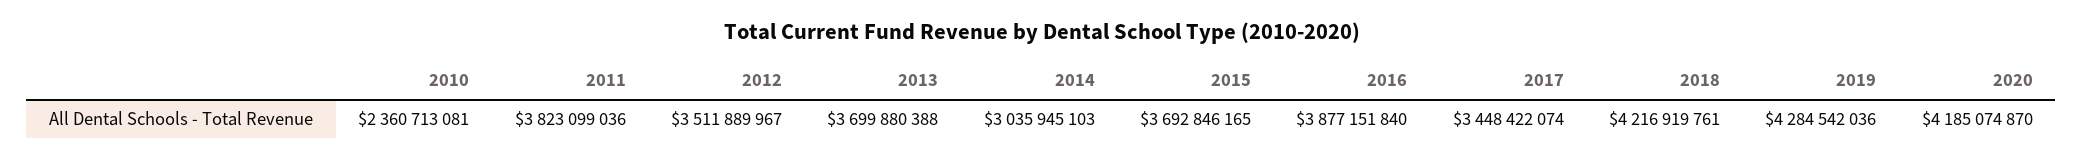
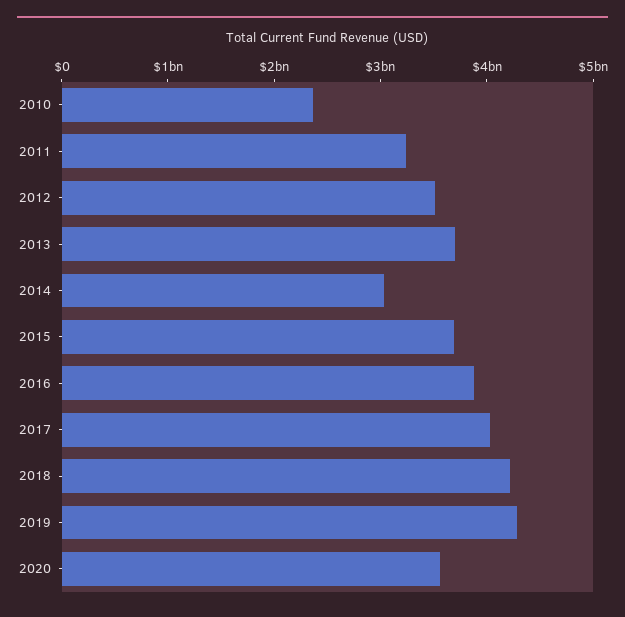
  {
    "2010": 2360713081,
-   "2011": 3823099036,
+   "2011": 3200000000,
    "2012": 3511889967,
    "2013": 3699880388,
    "2014": 3035945103,
    "2015": 3692846165,
    "2016": 3877151840,
-   "2017": 3448422074,
+   "2017": 4000000000,
    "2018": 4216919761,
    "2019": 4284542036,
-   "2020": 4185074870
+   "2020": 3600000000
  }

